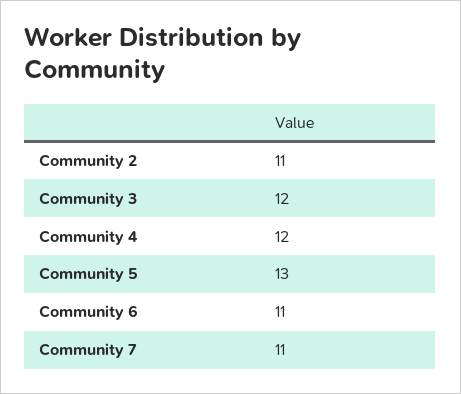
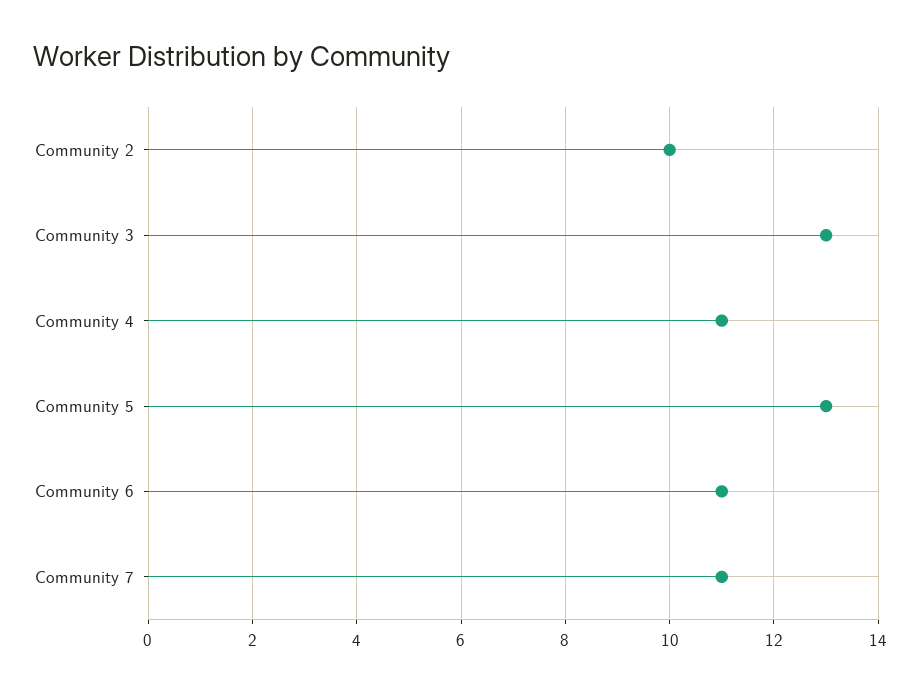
  {
-   "Community 2": 11,
+   "Community 2": 10,
-   "Community 3": 12,
+   "Community 3": 13,
-   "Community 4": 12,
+   "Community 4": 11,
    "Community 5": 13,
    "Community 6": 11,
    "Community 7": 11
  }

